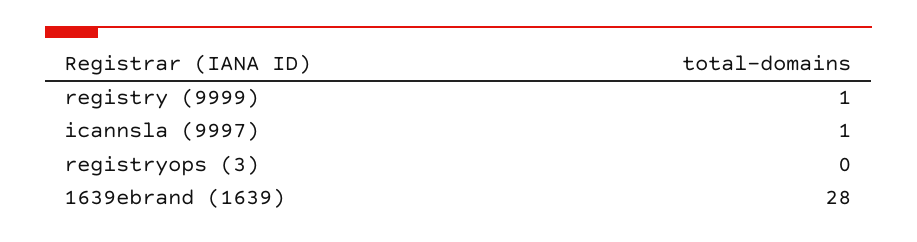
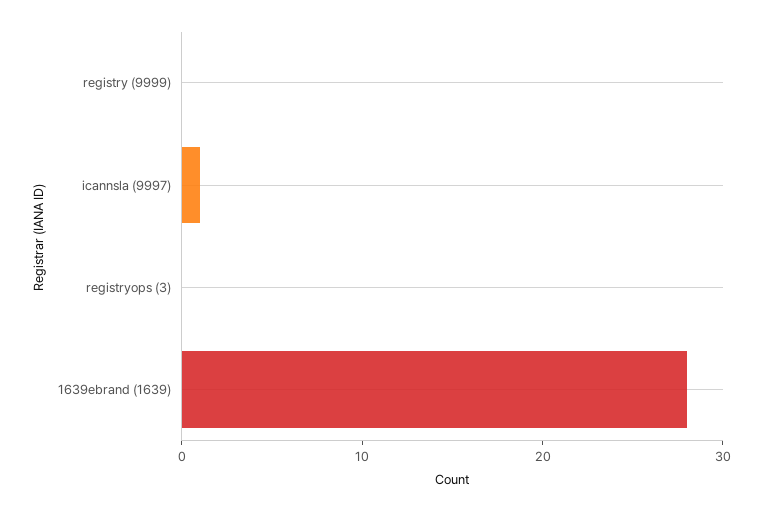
  {
-   "registry (9999)": 1,
+   "registry (9999)": 0,
    "icannsla (9997)": 1,
    "registryops (3)": 0,
    "1639ebrand (1639)": 28
  }

